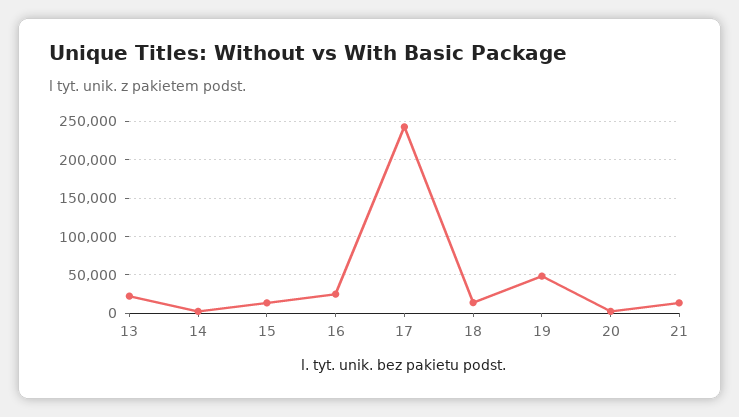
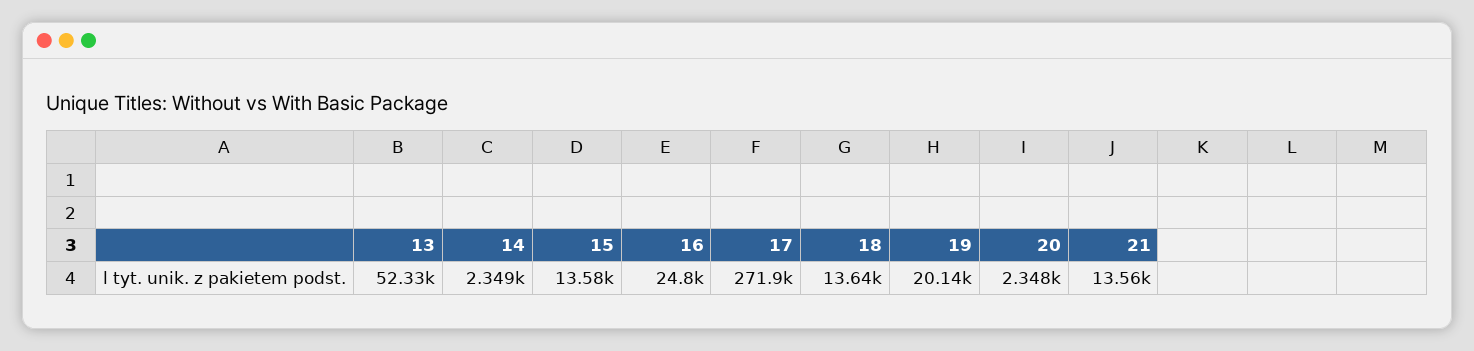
  {
-   "13": 20000,
+   "13": 52330,
    "14": 2349,
    "15": 13580,
    "16": 24800,
-   "17": 240000,
+   "17": 271900,
    "18": 13640,
-   "19": 50000,
+   "19": 20140,
    "20": 2348,
    "21": 13560
  }

